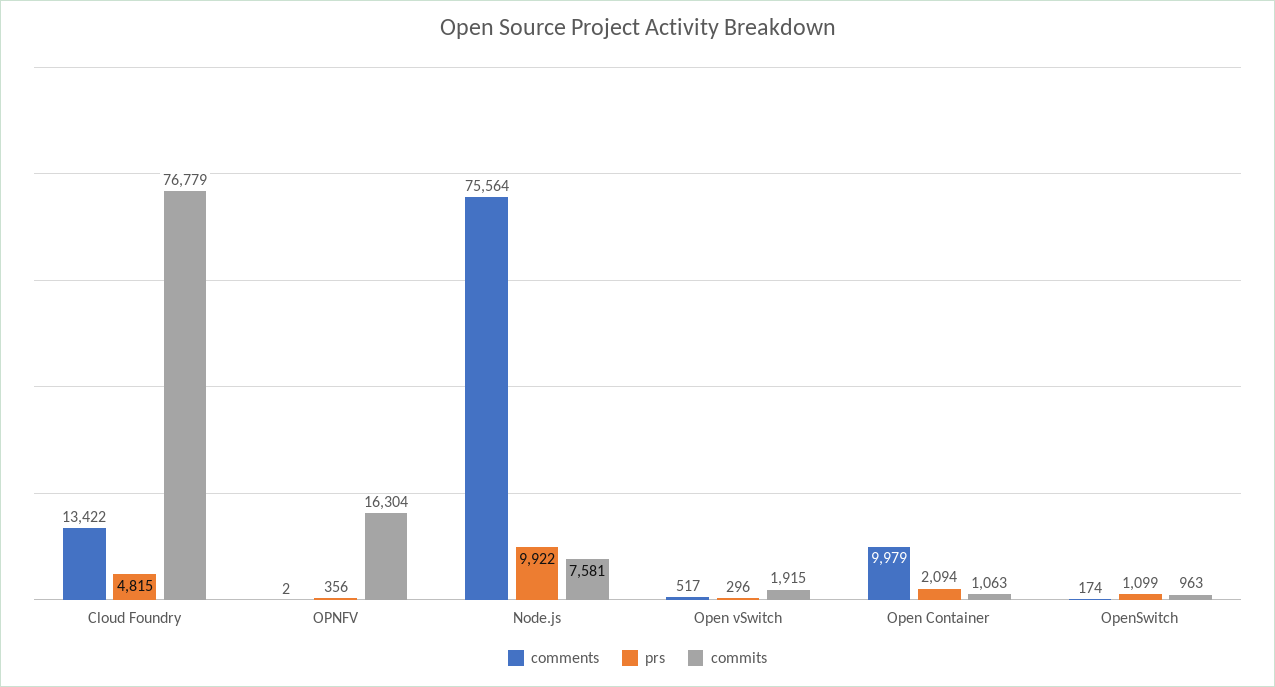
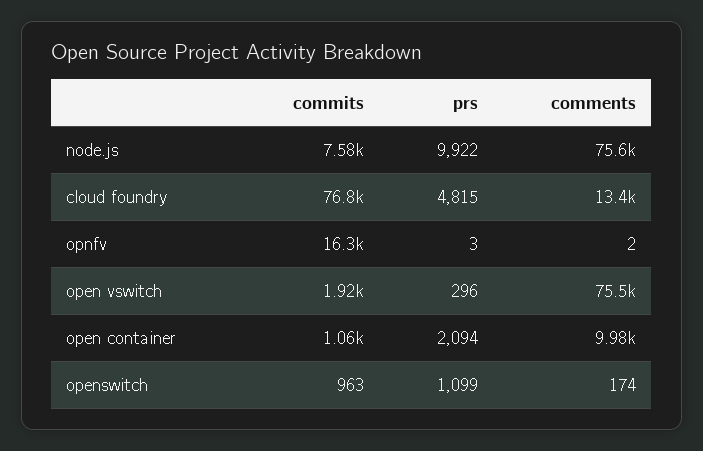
  {
    "comments": {
      "Cloud Foundry": 13422,
      "OPNFV": 2,
      "Node.js": 75564,
-     "Open vSwitch": 517,
+     "Open vSwitch": 75500,
      "Open Container": 9979,
      "OpenSwitch": 174
    },
    "prs": {
      "Cloud Foundry": 4815,
-     "OPNFV": 356,
+     "OPNFV": 3,
      "Node.js": 9922,
      "Open vSwitch": 296,
      "Open Container": 2094,
      "OpenSwitch": 1099
    },
    "commits": {
      "Cloud Foundry": 76779,
      "OPNFV": 16304,
      "Node.js": 7581,
      "Open vSwitch": 1915,
      "Open Container": 1063,
      "OpenSwitch": 963
    }
  }

